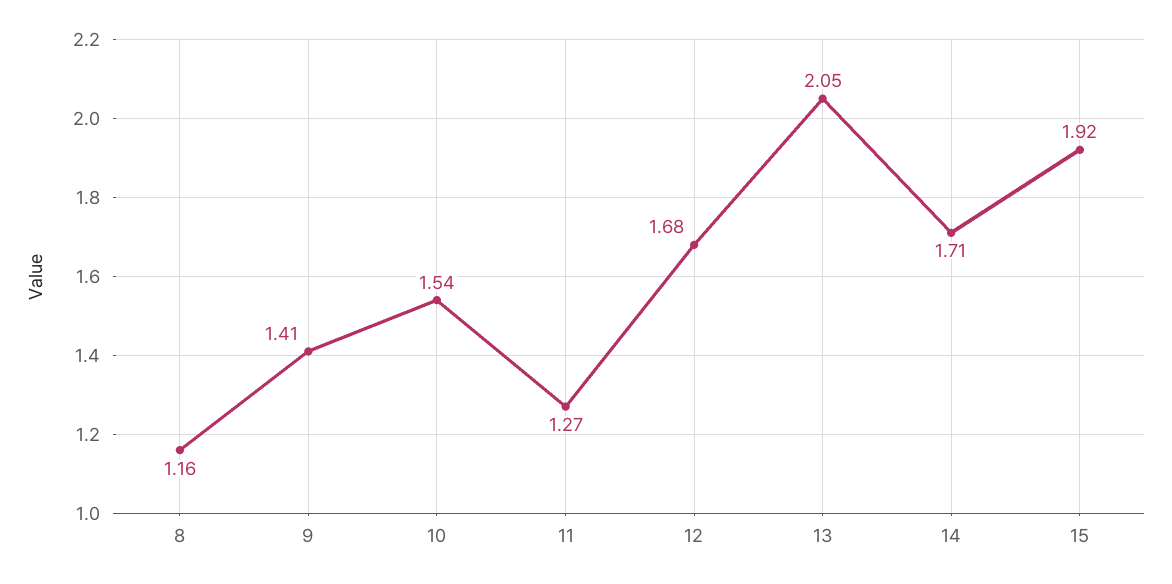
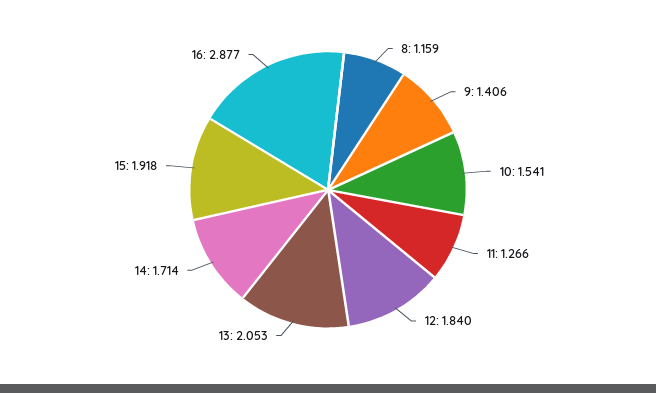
  {
    "8": 1.159,
    "9": 1.406,
    "10": 1.541,
    "11": 1.266,
-   "12": 1.68,
+   "12": 1.84,
    "13": 2.053,
    "14": 1.714,
-   "15": 1.918
+   "15": 1.918,
+   "16": 2.877
  }

